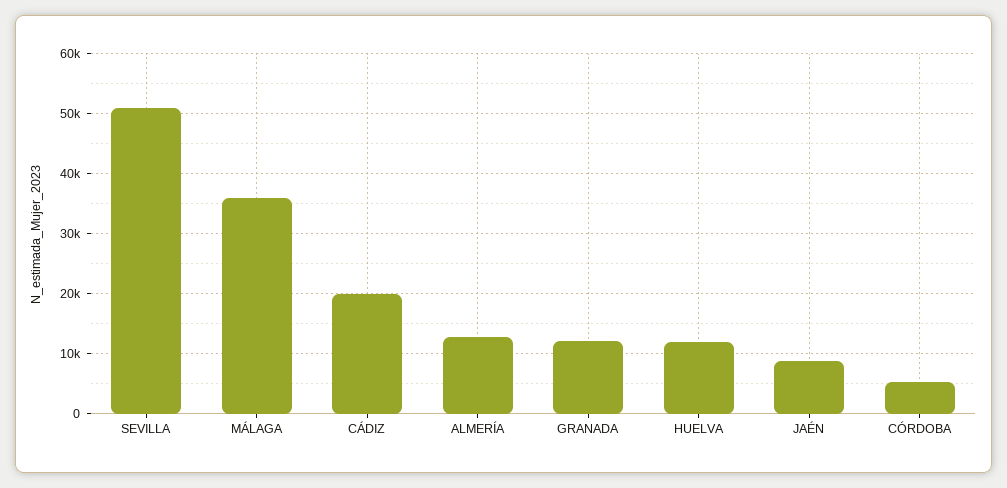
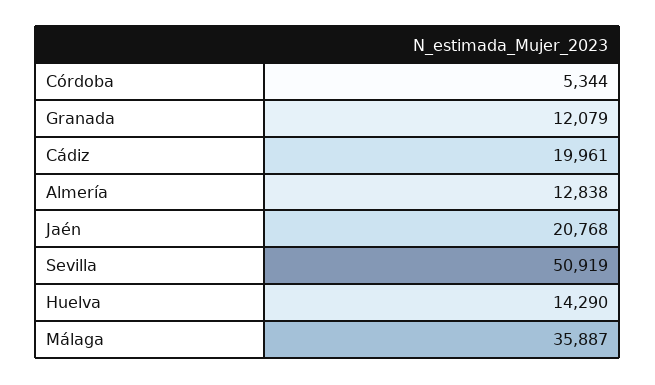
  {
    "SEVILLA": 50919,
    "MÁLAGA": 35887,
    "CÁDIZ": 19961,
    "ALMERÍA": 12838,
    "GRANADA": 12079,
-   "HUELVA": 12000,
+   "HUELVA": 14290,
-   "JAÉN": 9000,
+   "JAÉN": 20768,
    "CÓRDOBA": 5344
  }

